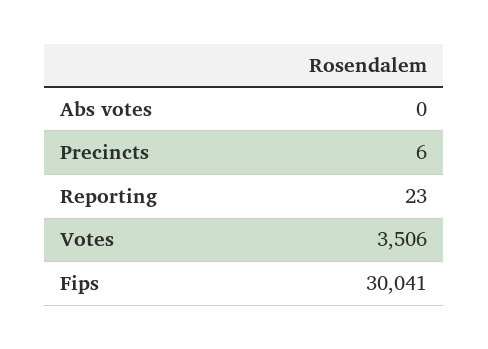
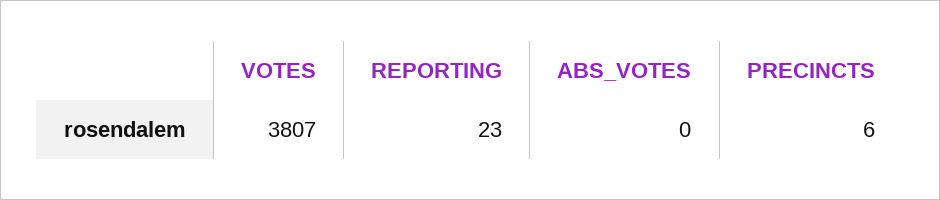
  {
    "Abs votes": 0,
    "Precincts": 6,
    "Reporting": 23,
-   "Votes": 3506,
+   "Votes": 3807
-   "Fips": 30041
  }

